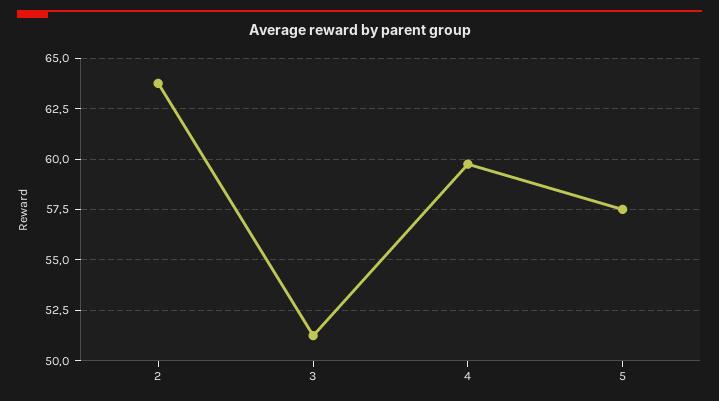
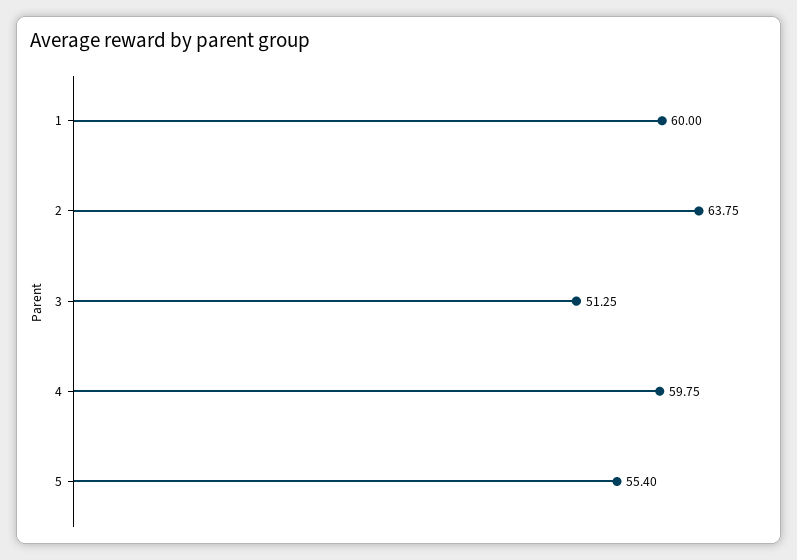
  {
    "2": 63.75,
    "3": 51.25,
    "4": 59.75,
-   "5": 57.5
+   "5": 55.4,
+   "1": 60
  }

